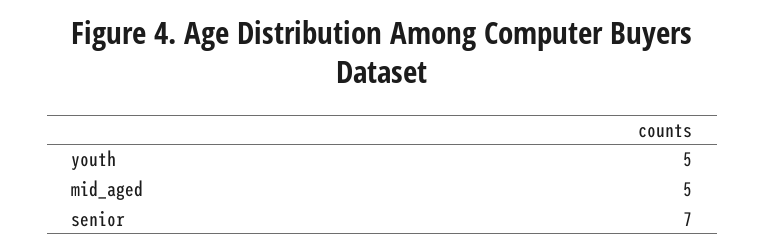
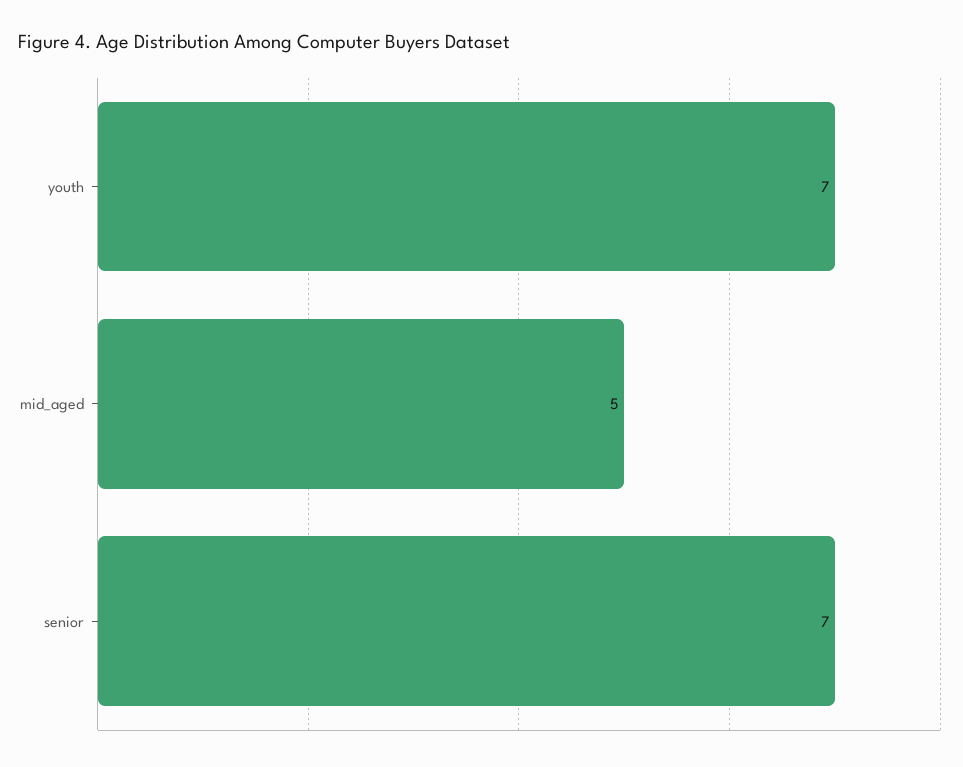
  {
-   "youth": 5,
+   "youth": 7,
    "mid_aged": 5,
    "senior": 7
  }

